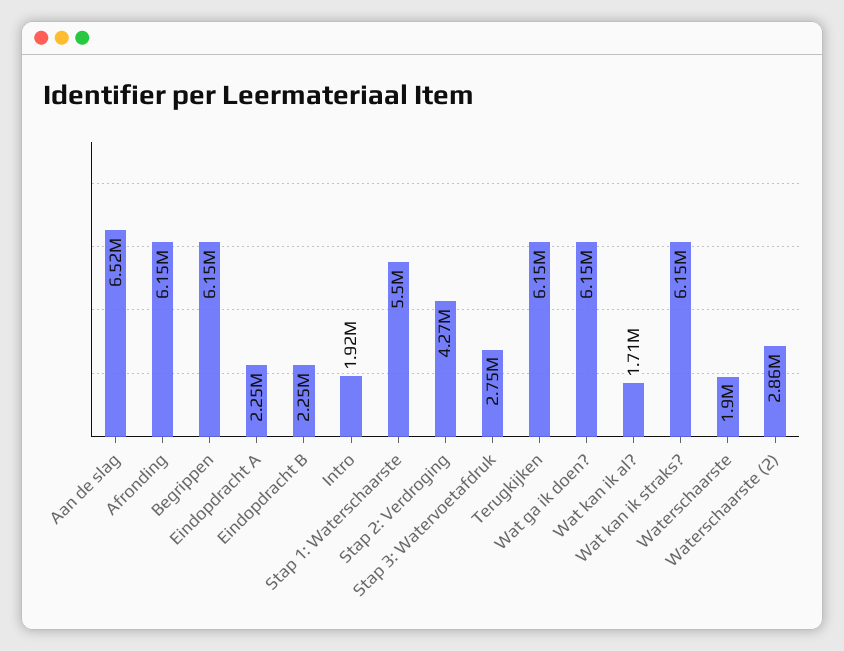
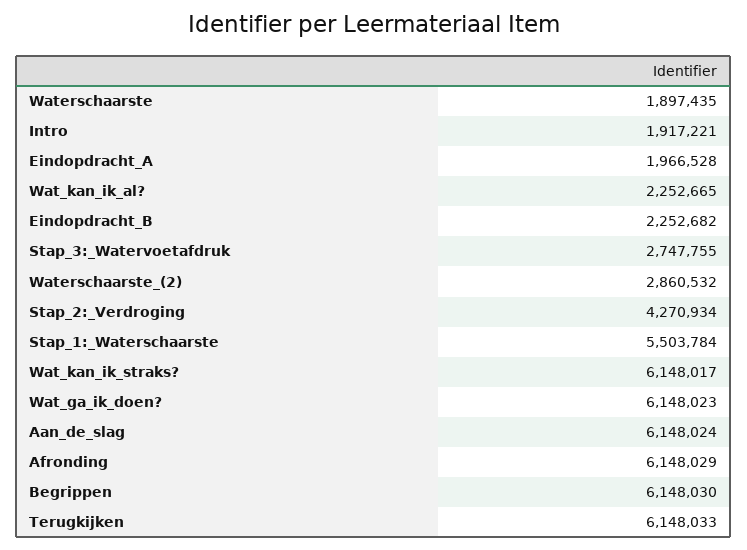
  {
-   "Aan de slag": 6520000,
+   "Aan de slag": 6148024,
    "Afronding": 6148029,
    "Begrippen": 6148030,
-   "Eindopdracht A": 2250000,
+   "Eindopdracht A": 1966528,
    "Eindopdracht B": 2252682,
    "Intro": 1917221,
    "Stap 1: Waterschaarste": 5503784,
    "Stap 2: Verdroging": 4270934,
    "Stap 3: Watervoetafdruk": 2747755,
    "Terugkijken": 6148033,
    "Wat ga ik doen?": 6148023,
-   "Wat kan ik al?": 1710000,
+   "Wat kan ik al?": 2252665,
    "Wat kan ik straks?": 6148017,
    "Waterschaarste": 1897435,
    "Waterschaarste (2)": 2860532
  }

